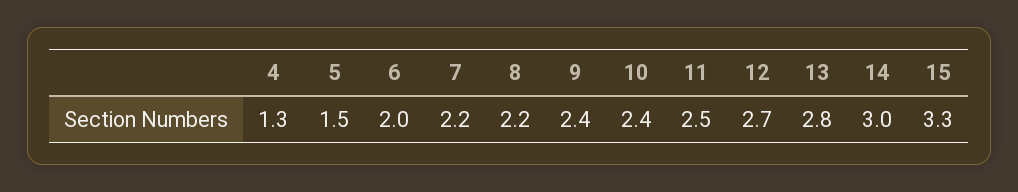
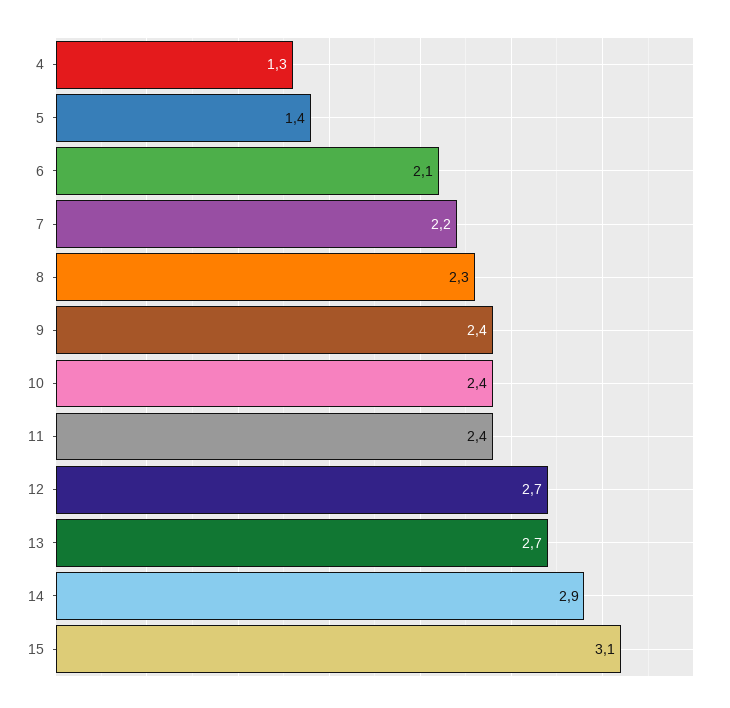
  {
    "4": 1.3,
-   "5": 1.5,
+   "5": 1.4,
-   "6": 2,
+   "6": 2.1,
    "7": 2.2,
-   "8": 2.2,
+   "8": 2.3,
    "9": 2.4,
    "10": 2.4,
-   "11": 2.5,
+   "11": 2.4,
    "12": 2.7,
-   "13": 2.8,
+   "13": 2.7,
-   "14": 3,
+   "14": 2.9,
-   "15": 3.3
+   "15": 3.1
  }

